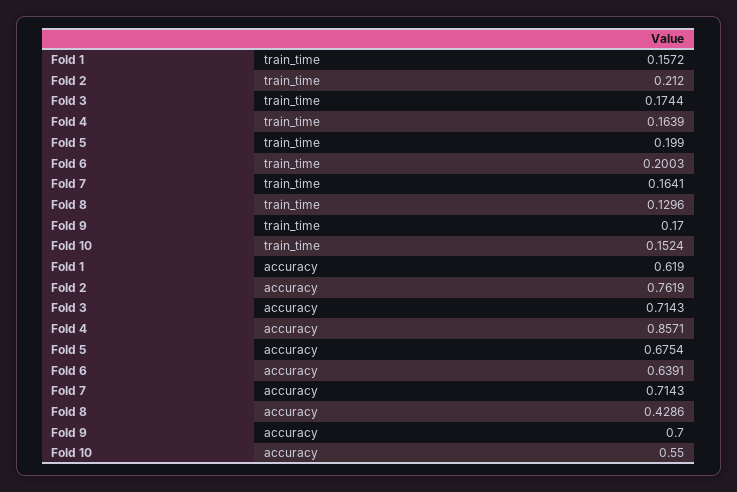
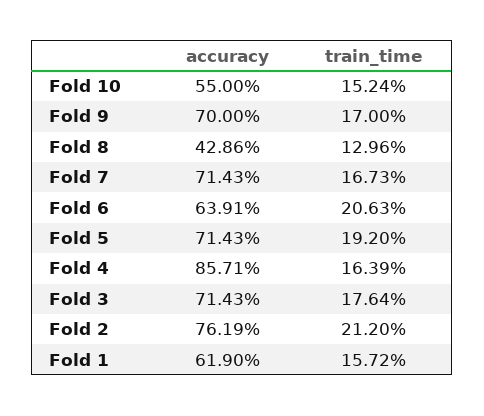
  {
    "Fold 1": {
      "train_time": 0.1572,
      "accuracy": 0.619
    },
    "Fold 2": {
      "train_time": 0.212,
      "accuracy": 0.7619
    },
    "Fold 3": {
-     "train_time": 0.1744,
+     "train_time": 0.1764,
      "accuracy": 0.7143
    },
    "Fold 4": {
      "train_time": 0.1639,
      "accuracy": 0.8571
    },
    "Fold 5": {
-     "train_time": 0.199,
+     "train_time": 0.192,
-     "accuracy": 0.6754
+     "accuracy": 0.7143
    },
    "Fold 6": {
-     "train_time": 0.2003,
+     "train_time": 0.2063,
      "accuracy": 0.6391
    },
    "Fold 7": {
-     "train_time": 0.1641,
+     "train_time": 0.1673,
      "accuracy": 0.7143
    },
    "Fold 8": {
      "train_time": 0.1296,
      "accuracy": 0.4286
    },
    "Fold 9": {
      "train_time": 0.17,
      "accuracy": 0.7
    },
    "Fold 10": {
      "train_time": 0.1524,
      "accuracy": 0.55
    }
  }

